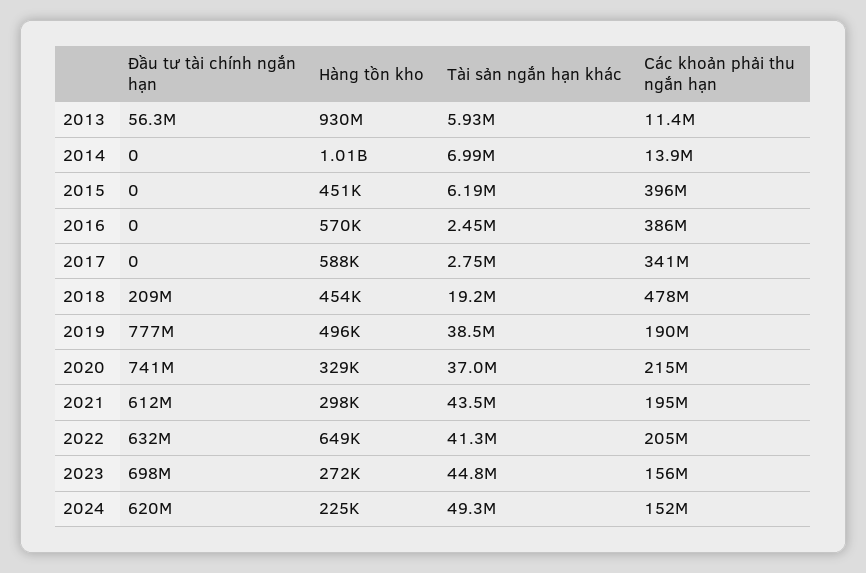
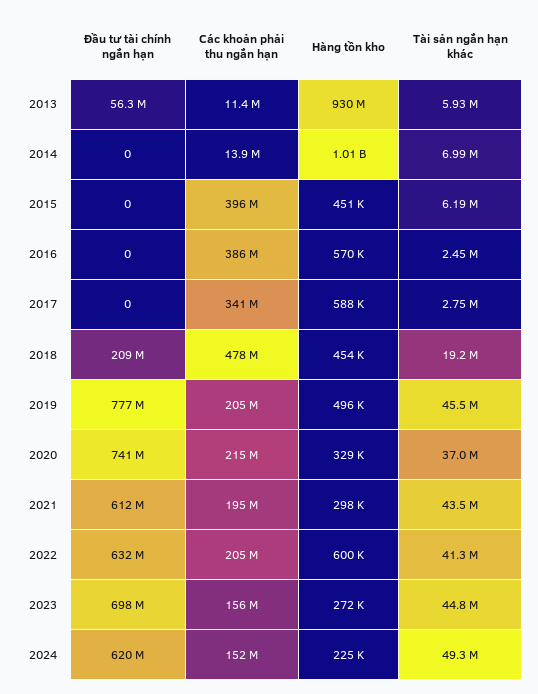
  {
    "Đầu tư tài chính ngắn hạn": {
      "2013": 56300000,
      "2014": 0,
      "2015": 0,
      "2016": 0,
      "2017": 0,
      "2018": 209000000,
      "2019": 777000000,
      "2020": 741000000,
      "2021": 612000000,
      "2022": 632000000,
      "2023": 698000000,
      "2024": 620000000
    },
    "Hàng tồn kho": {
      "2013": 930000000,
      "2014": 1010000000,
      "2015": 451000,
      "2016": 570000,
      "2017": 588000,
      "2018": 454000,
      "2019": 496000,
      "2020": 329000,
      "2021": 298000,
-     "2022": 649000,
+     "2022": 600000,
      "2023": 272000,
      "2024": 225000
    },
    "Tài sản ngắn hạn khác": {
      "2013": 5930000,
      "2014": 6990000,
      "2015": 6190000,
      "2016": 2450000,
      "2017": 2750000,
      "2018": 19200000,
-     "2019": 38500000,
+     "2019": 45500000,
      "2020": 37000000,
      "2021": 43500000,
      "2022": 41300000,
      "2023": 44800000,
      "2024": 49300000
    },
    "Các khoản phải thu ngắn hạn": {
      "2013": 11400000,
      "2014": 13900000,
      "2015": 396000000,
      "2016": 386000000,
      "2017": 341000000,
      "2018": 478000000,
-     "2019": 190000000,
+     "2019": 205000000,
      "2020": 215000000,
      "2021": 195000000,
      "2022": 205000000,
      "2023": 156000000,
      "2024": 152000000
    }
  }

